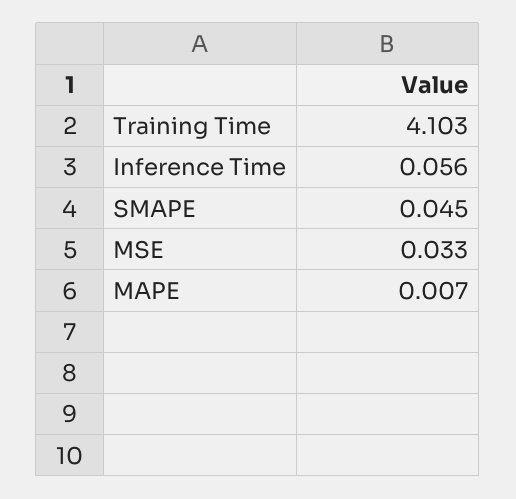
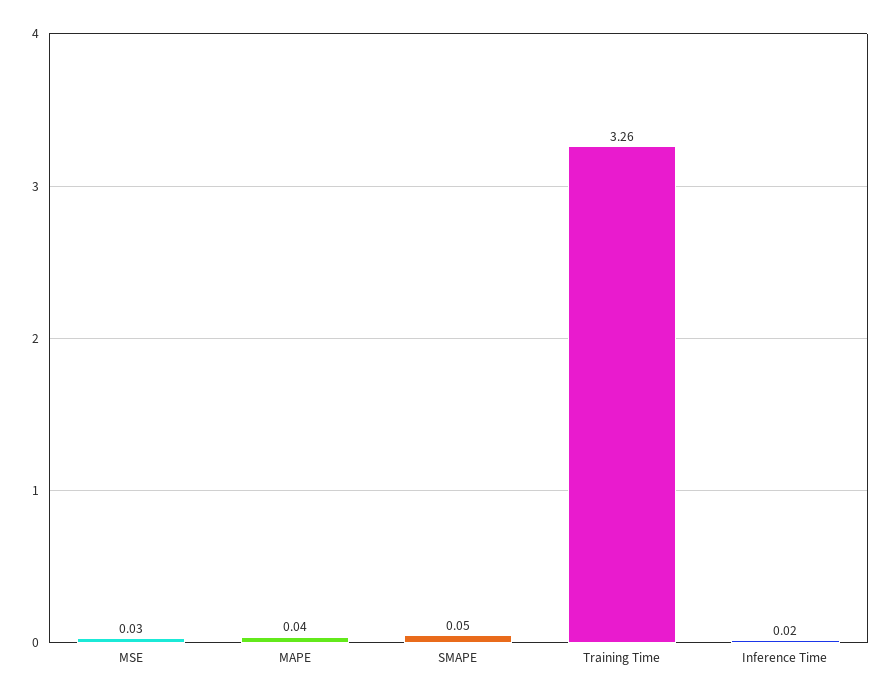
  {
-   "Training Time": 4.103,
+   "Training Time": 3.26,
-   "Inference Time": 0.056,
+   "Inference Time": 0.02,
    "SMAPE": 0.045,
    "MSE": 0.033,
-   "MAPE": 0.007
+   "MAPE": 0.04
  }

